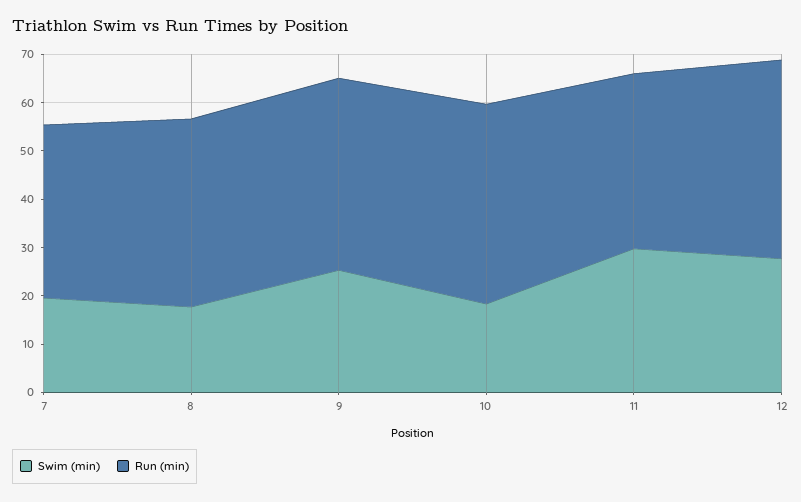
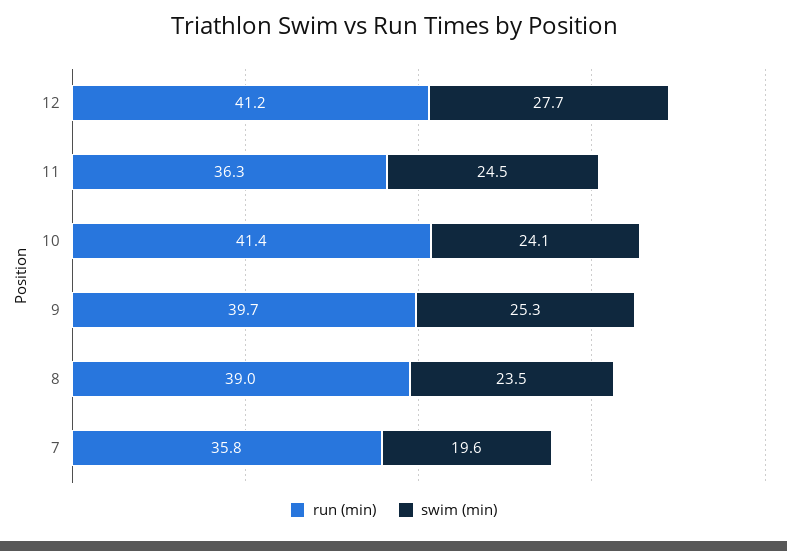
  {
    "Swim (min)": {
      "7": 19.6,
-     "8": 18,
+     "8": 23.5,
      "9": 25.3,
-     "10": 18,
+     "10": 24.1,
-     "11": 30,
+     "11": 24.5,
      "12": 27.7
    },
    "Run (min)": {
      "7": 35.8,
      "8": 39,
      "9": 39.7,
      "10": 41.4,
      "11": 36.3,
      "12": 41.2
    }
  }

